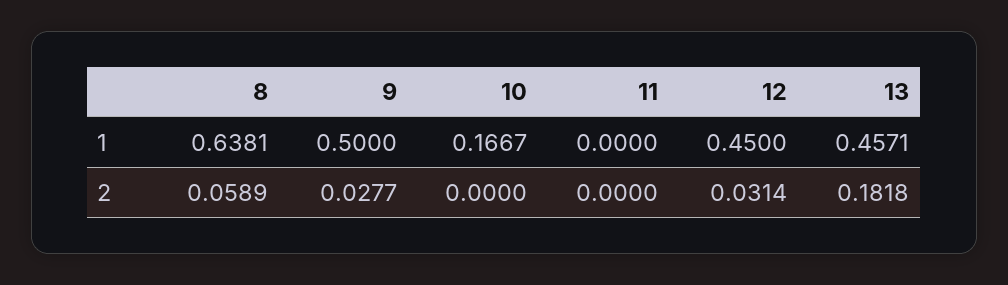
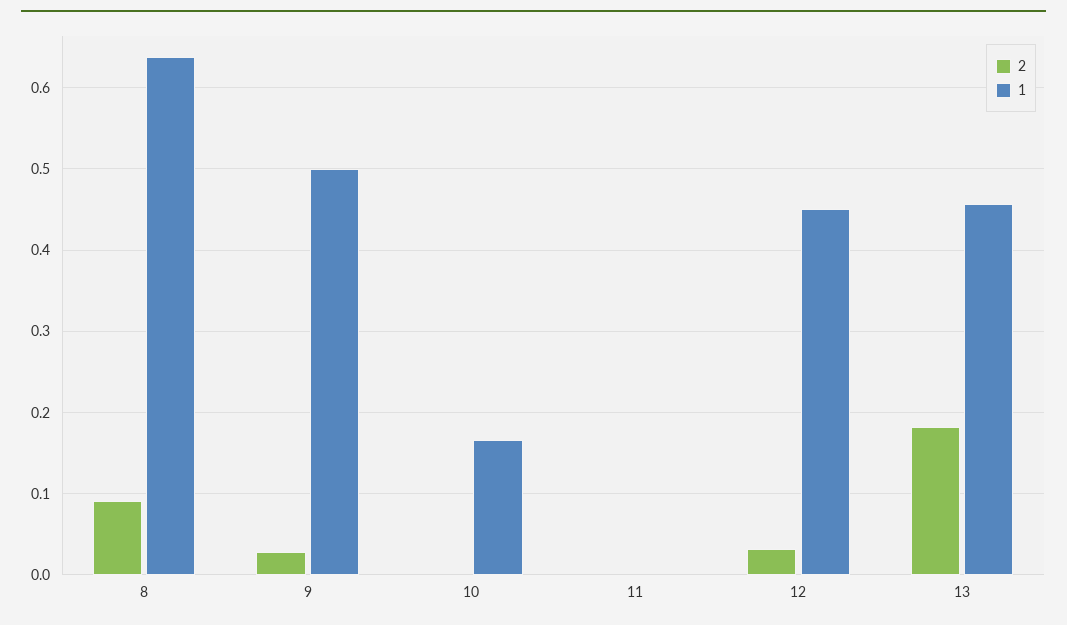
  {
    "1": {
      "8": 0.6381,
      "9": 0.5,
      "10": 0.1667,
      "11": 0,
      "12": 0.45,
      "13": 0.4571
    },
    "2": {
-     "8": 0.0589,
+     "8": 0.09,
      "9": 0.0277,
      "10": 0,
      "11": 0,
      "12": 0.0314,
      "13": 0.1818
    }
  }

